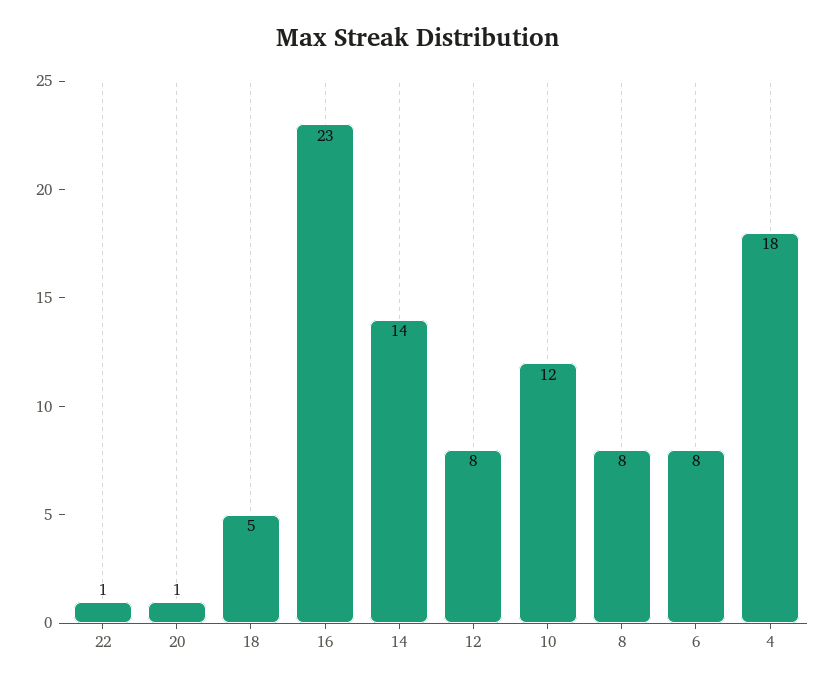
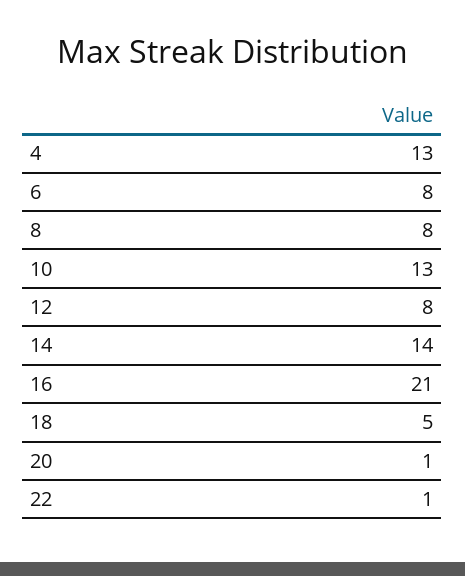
  {
    "22": 1,
    "20": 1,
    "18": 5,
-   "16": 23,
+   "16": 21,
    "14": 14,
    "12": 8,
-   "10": 12,
+   "10": 13,
    "8": 8,
    "6": 8,
-   "4": 18
+   "4": 13
  }

